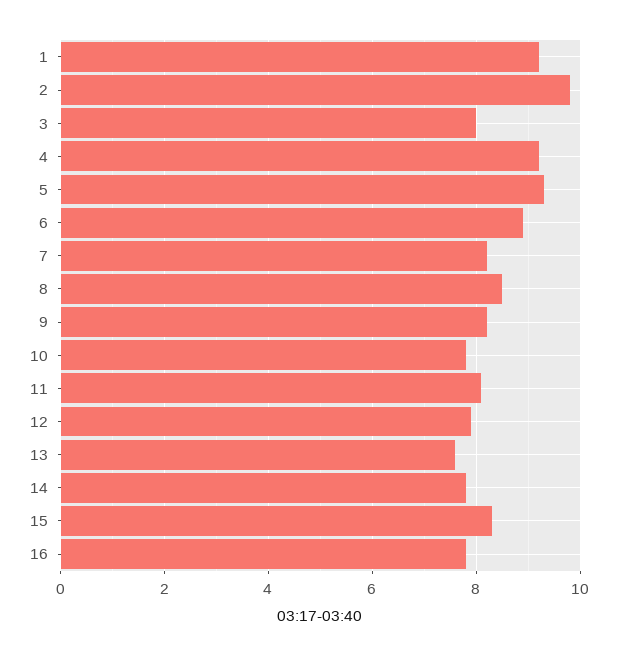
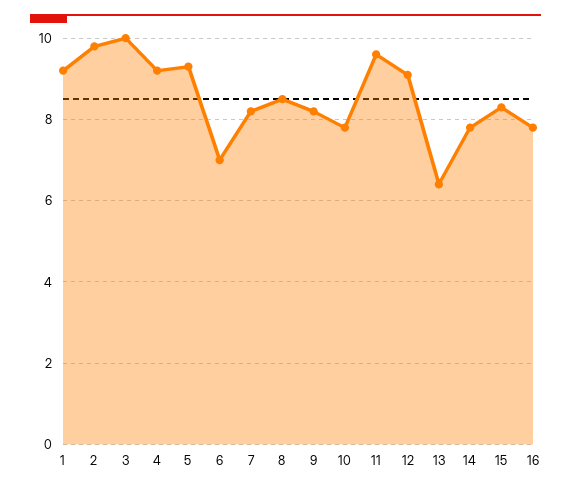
  {
    "1": 9,
    "2": 10,
-   "3": 8,
+   "3": 10,
    "4": 9,
    "5": 9.5,
-   "6": 9,
+   "6": 7,
    "7": 8,
    "8": 8.5,
    "9": 8,
    "10": 8,
-   "11": 8,
+   "11": 9.5,
-   "12": 8,
+   "12": 9,
-   "13": 7.5,
+   "13": 6.5,
    "14": 8,
    "15": 8.5,
    "16": 8
  }

